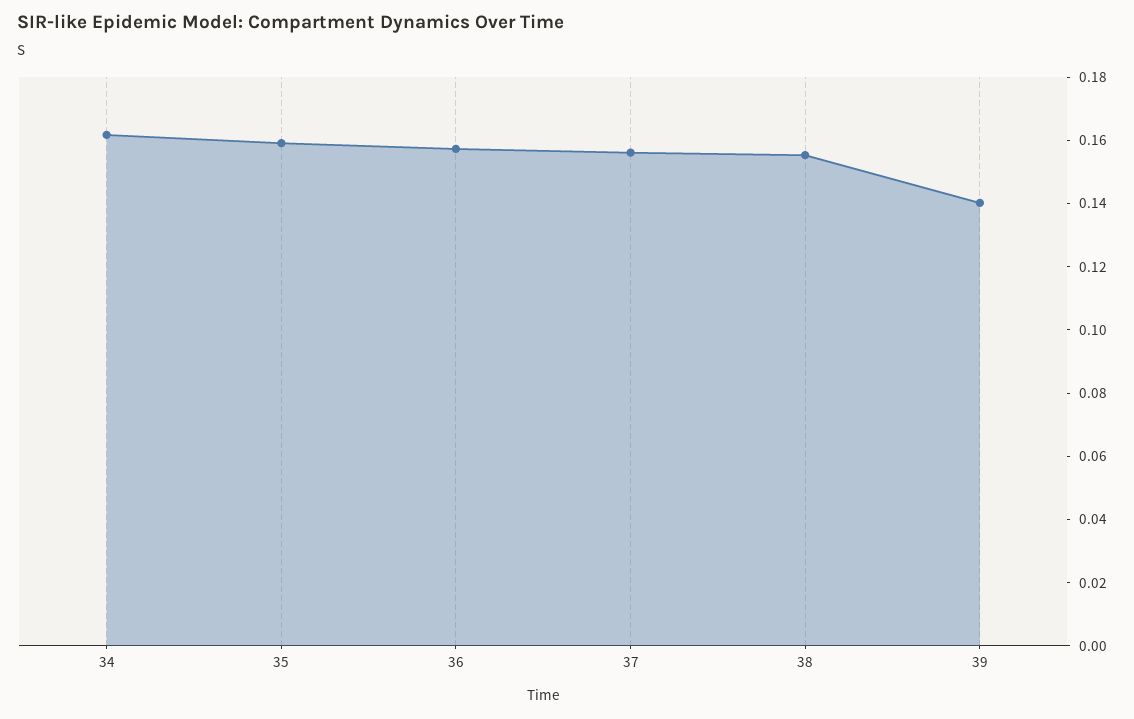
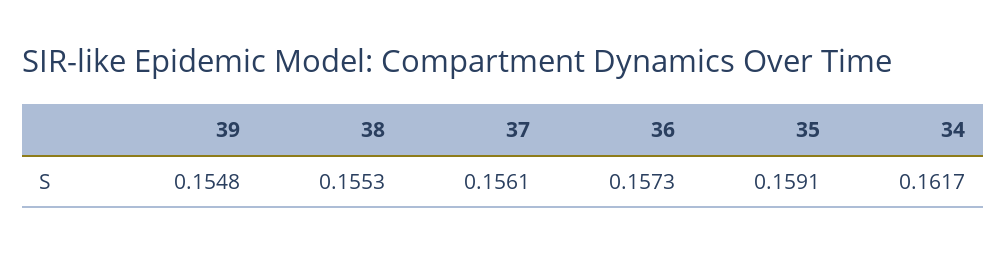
  {
    "34": 0.1617,
    "35": 0.1591,
    "36": 0.1573,
    "37": 0.1561,
    "38": 0.1553,
-   "39": 0.14
+   "39": 0.1548
  }

